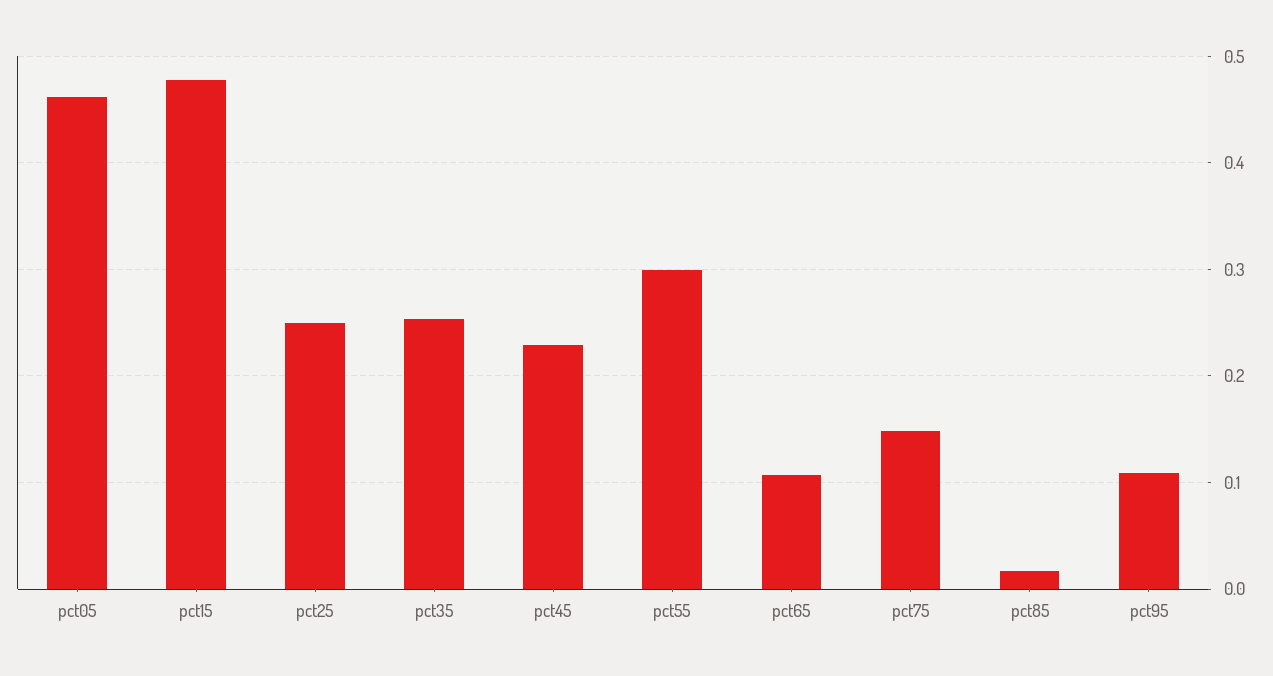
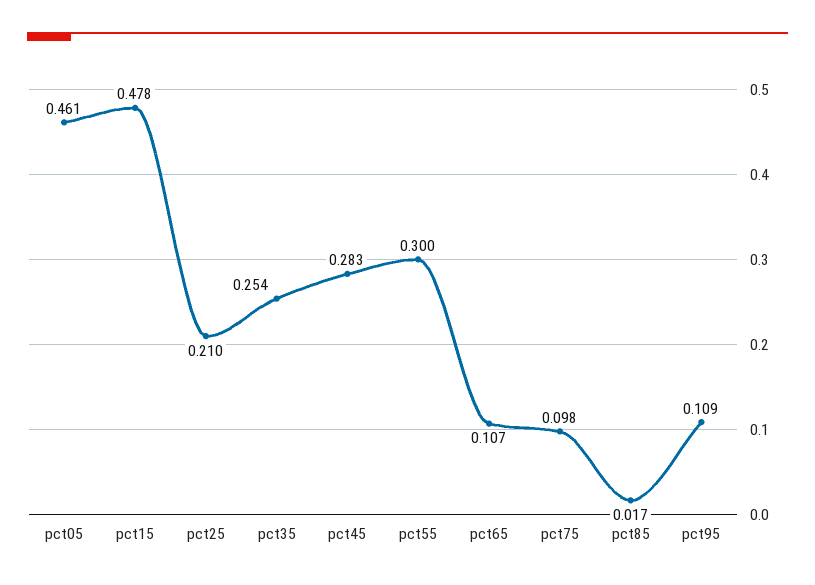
  {
    "pct05": 0.461,
    "pct15": 0.478,
-   "pct25": 0.25,
+   "pct25": 0.21,
    "pct35": 0.254,
-   "pct45": 0.23,
+   "pct45": 0.283,
    "pct55": 0.3,
    "pct65": 0.107,
-   "pct75": 0.15,
+   "pct75": 0.098,
    "pct85": 0.017,
    "pct95": 0.109
  }

